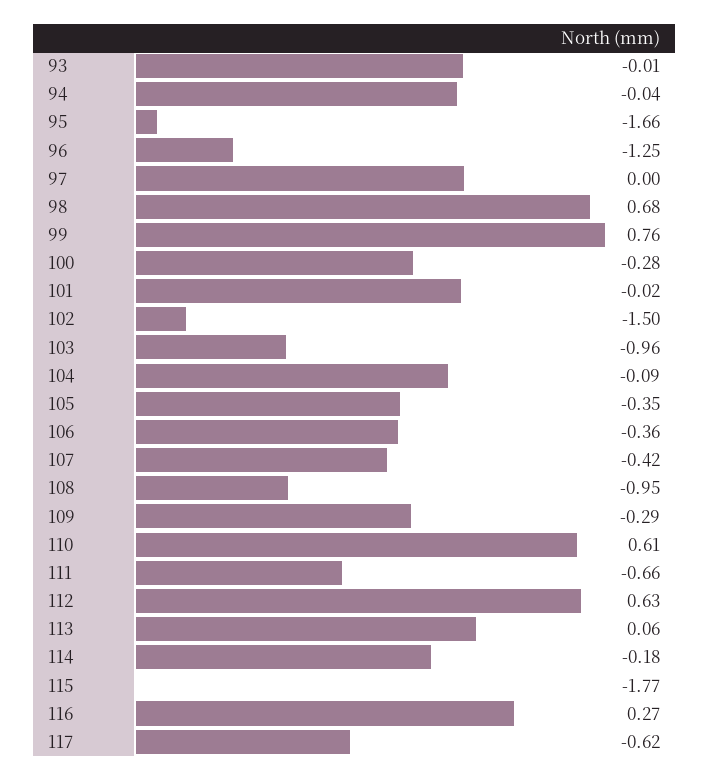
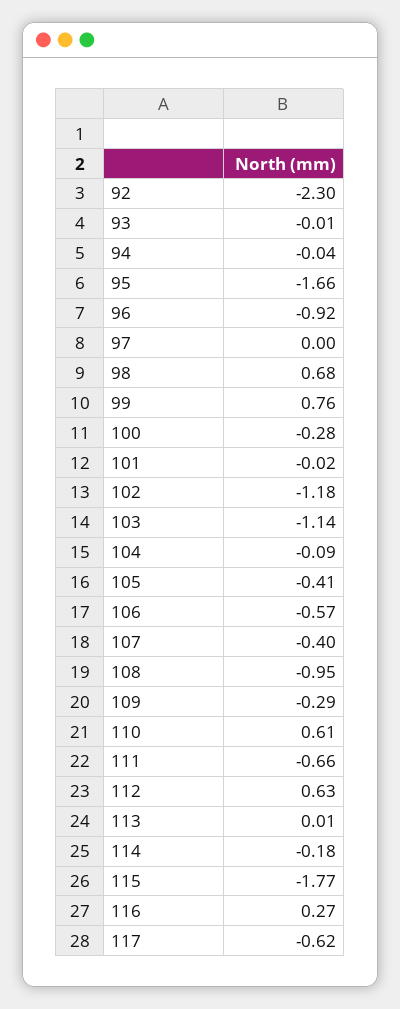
  {
    "93": -0.01,
    "94": -0.04,
    "95": -1.66,
-   "96": -1.25,
+   "96": -0.92,
    "97": 0,
    "98": 0.68,
    "99": 0.76,
    "100": -0.28,
    "101": -0.02,
-   "102": -1.5,
+   "102": -1.18,
-   "103": -0.96,
+   "103": -1.14,
    "104": -0.09,
-   "105": -0.35,
+   "105": -0.41,
-   "106": -0.36,
+   "106": -0.57,
-   "107": -0.42,
+   "107": -0.4,
    "108": -0.95,
    "109": -0.29,
    "110": 0.61,
    "111": -0.66,
    "112": 0.63,
-   "113": 0.06,
+   "113": 0.01,
    "114": -0.18,
    "115": -1.77,
    "116": 0.27,
-   "117": -0.62
+   "117": -0.62,
+   "92": -2.3
  }

